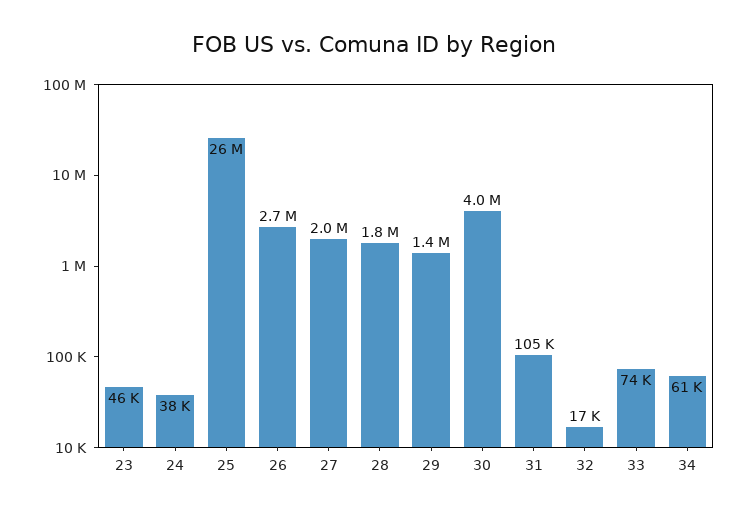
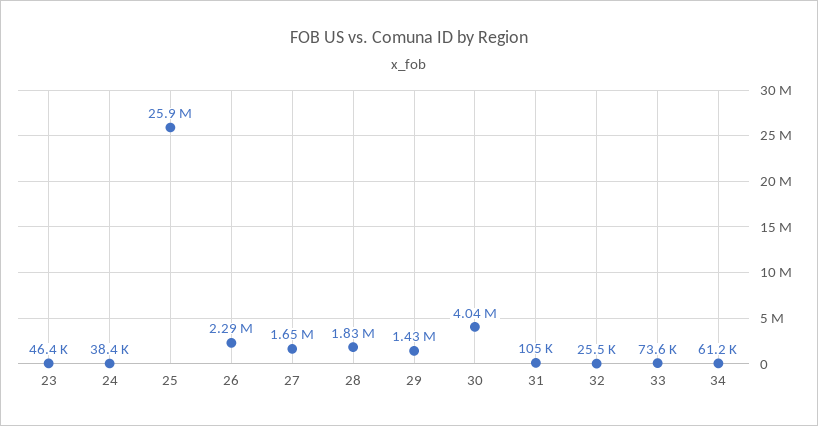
  {
    "23": 46400,
    "24": 38400,
    "25": 25900000,
-   "26": 2700000,
+   "26": 2290000,
-   "27": 2000000,
+   "27": 1650000,
    "28": 1830000,
    "29": 1430000,
    "30": 4040000,
    "31": 105000,
-   "32": 17000,
+   "32": 25500,
    "33": 73600,
    "34": 61200
  }

